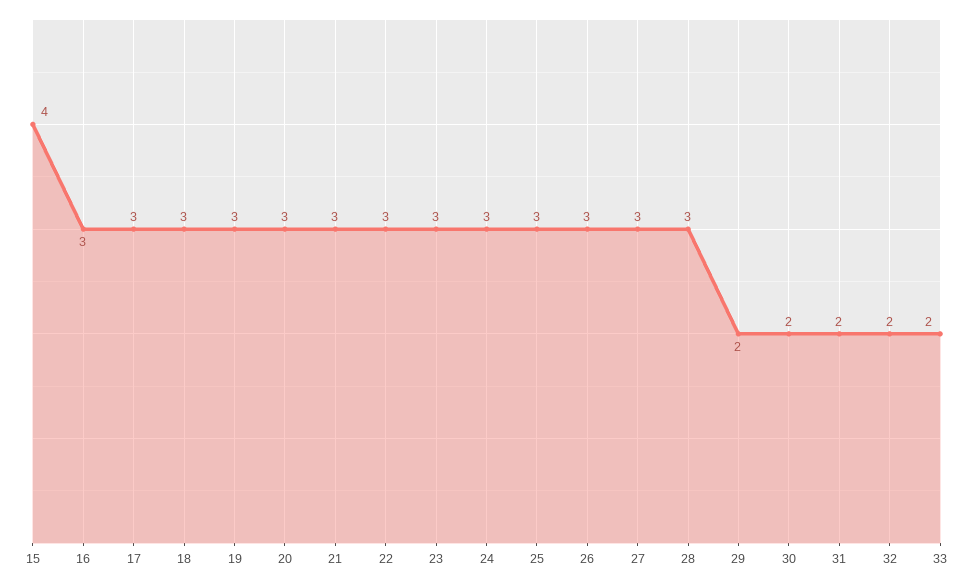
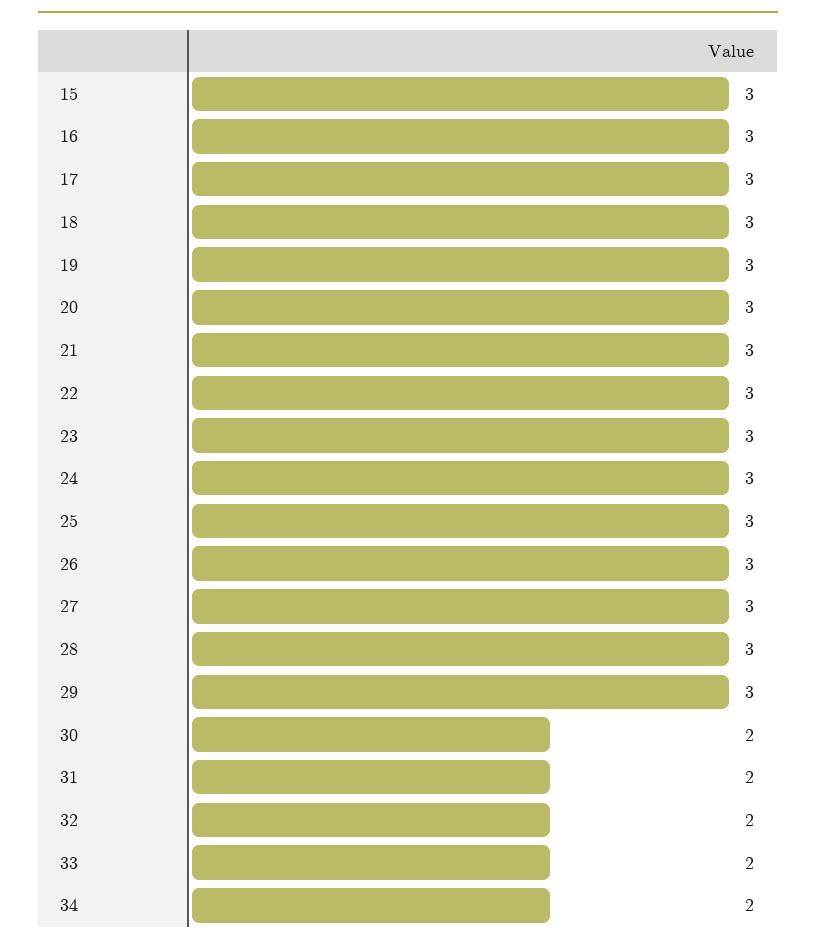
  {
-   "15": 4,
+   "15": 3,
    "16": 3,
    "17": 3,
    "18": 3,
    "19": 3,
    "20": 3,
    "21": 3,
    "22": 3,
    "23": 3,
    "24": 3,
    "25": 3,
    "26": 3,
    "27": 3,
    "28": 3,
-   "29": 2,
+   "29": 3,
    "30": 2,
    "31": 2,
    "32": 2,
-   "33": 2
+   "33": 2,
+   "34": 2
  }

